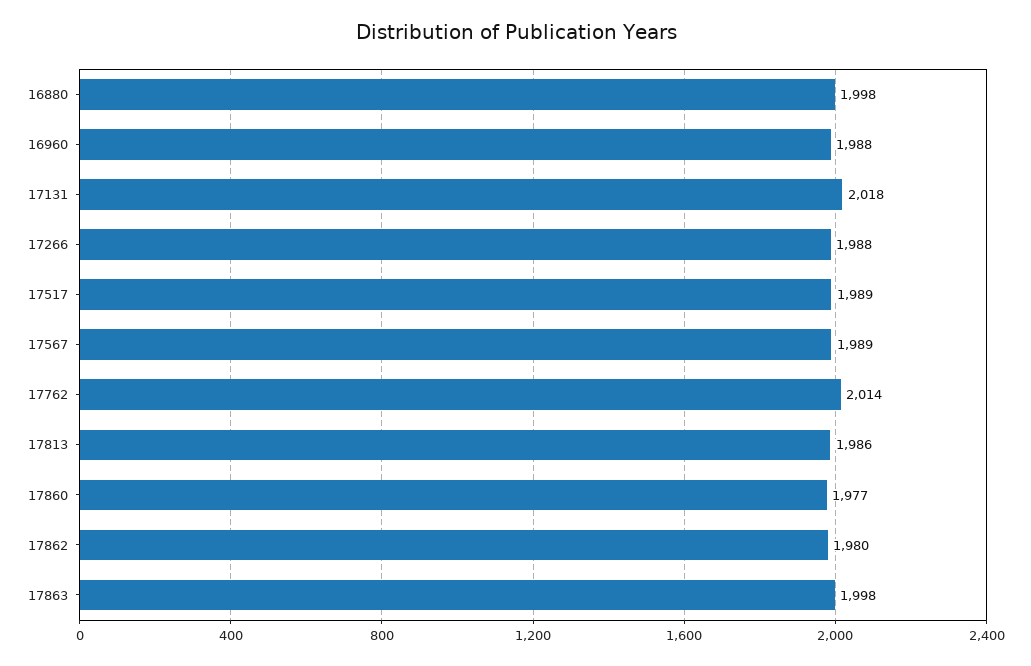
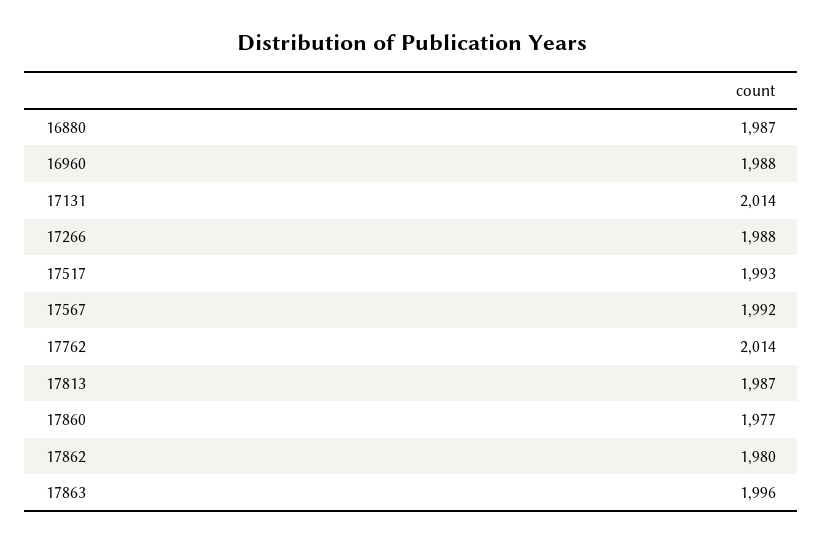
  {
-   "16880": 1998,
+   "16880": 1987,
    "16960": 1988,
-   "17131": 2018,
+   "17131": 2014,
    "17266": 1988,
-   "17517": 1989,
+   "17517": 1993,
-   "17567": 1989,
+   "17567": 1992,
    "17762": 2014,
-   "17813": 1986,
+   "17813": 1987,
    "17860": 1977,
    "17862": 1980,
-   "17863": 1998
+   "17863": 1996
  }

